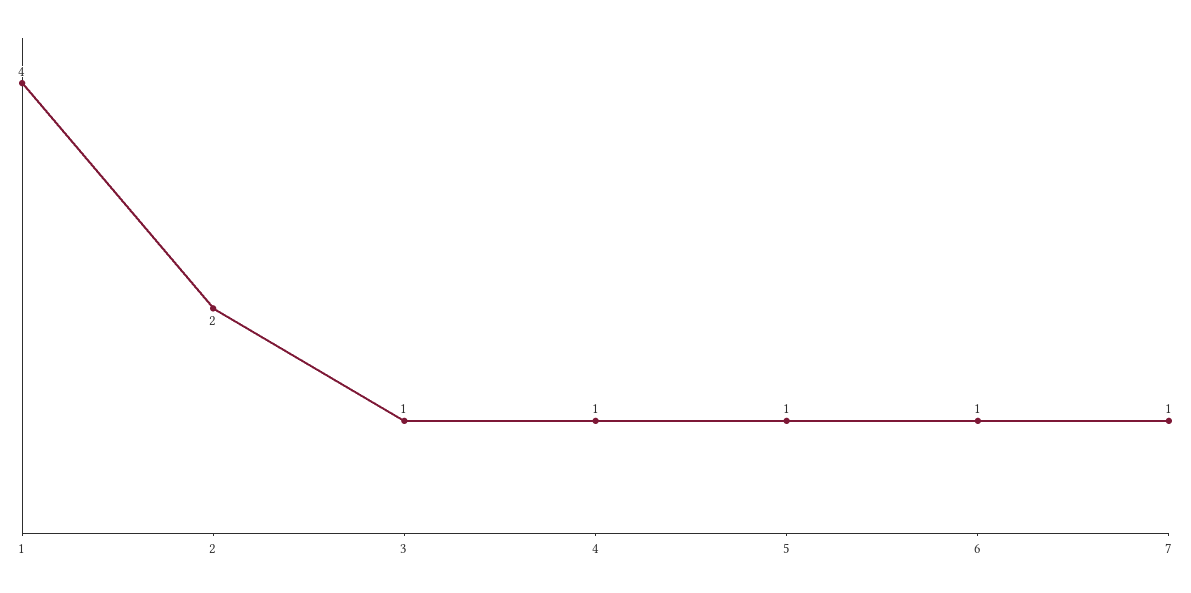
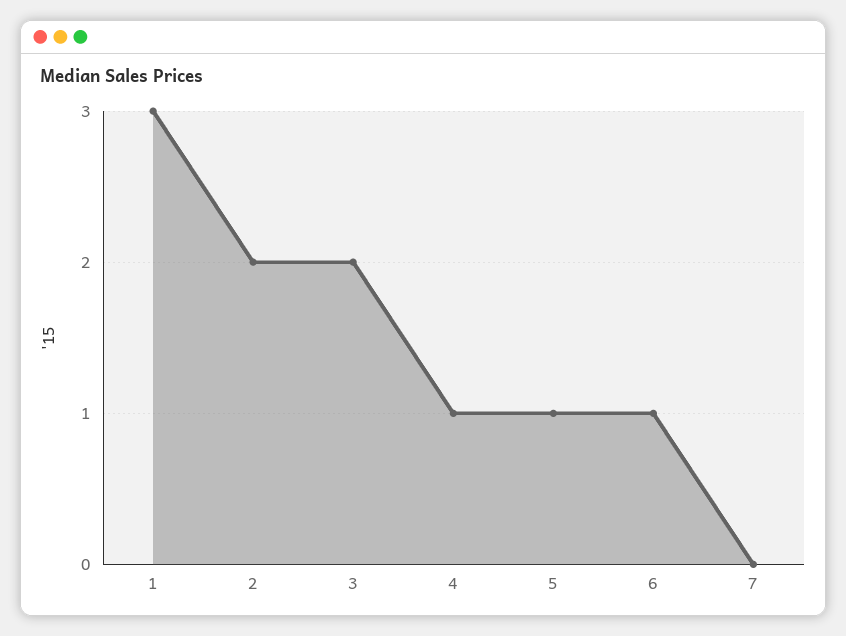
  {
-   "1": 4,
+   "1": 3,
    "2": 2,
-   "3": 1,
+   "3": 2,
    "4": 1,
    "5": 1,
    "6": 1,
-   "7": 1
+   "7": 0
  }

